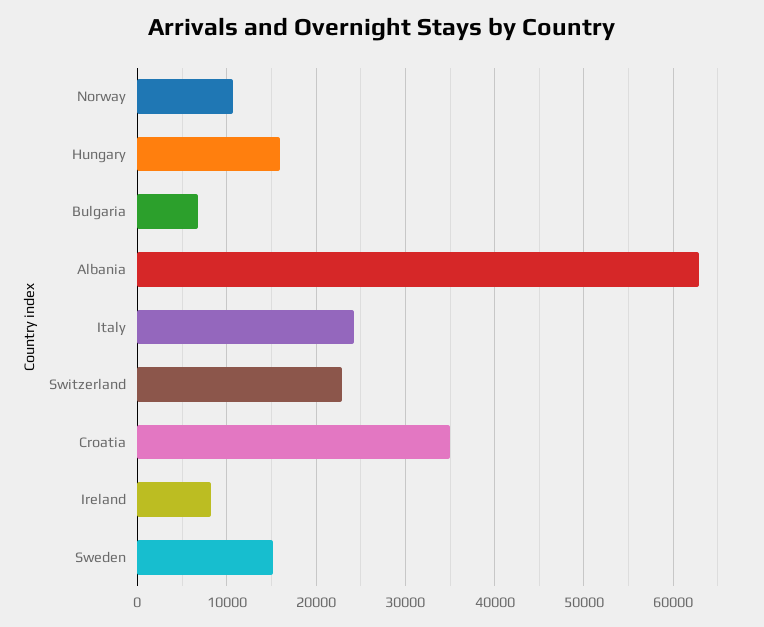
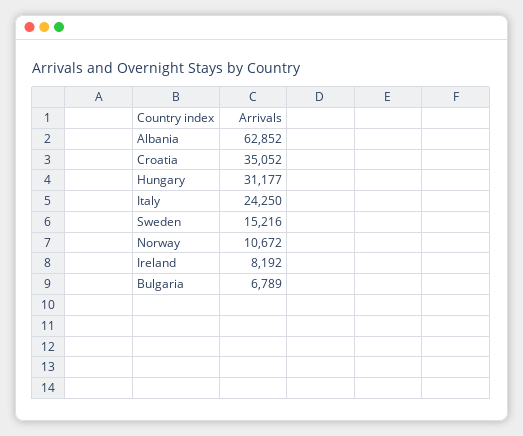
  {
    "Norway": 10672,
-   "Hungary": 16000,
+   "Hungary": 31177,
    "Bulgaria": 6789,
    "Albania": 62852,
    "Italy": 24250,
-   "Switzerland": 23000,
    "Croatia": 35052,
    "Ireland": 8192,
    "Sweden": 15216
  }

